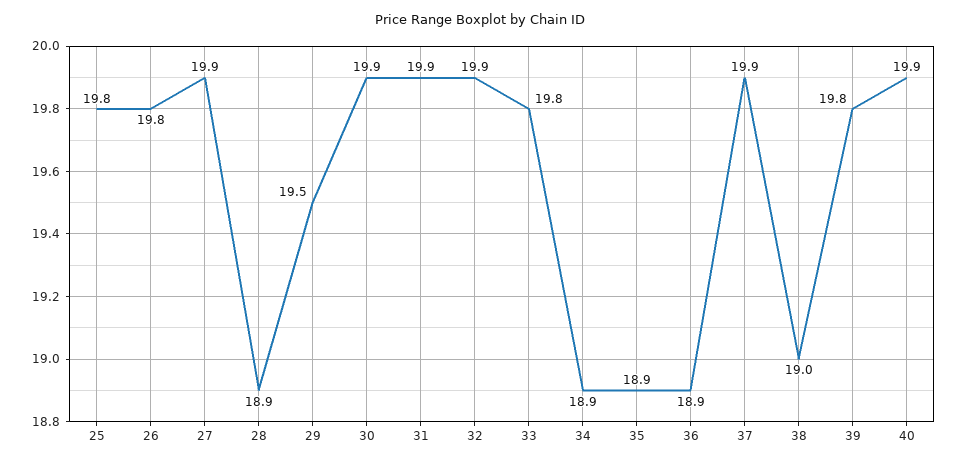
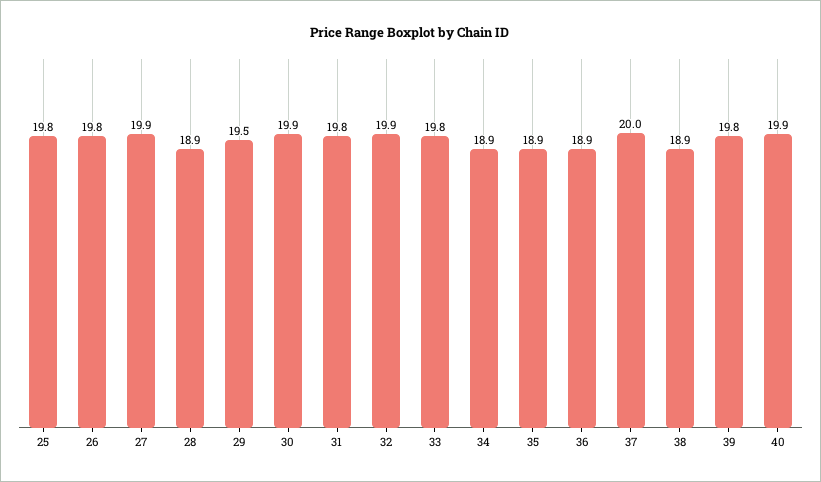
  {
    "25": 19.8,
    "26": 19.8,
    "27": 19.9,
    "28": 18.9,
    "29": 19.5,
    "30": 19.9,
-   "31": 19.9,
+   "31": 19.8,
    "32": 19.9,
    "33": 19.8,
    "34": 18.9,
    "35": 18.9,
    "36": 18.9,
-   "37": 19.9,
+   "37": 20,
-   "38": 19,
+   "38": 18.9,
    "39": 19.8,
    "40": 19.9
  }

